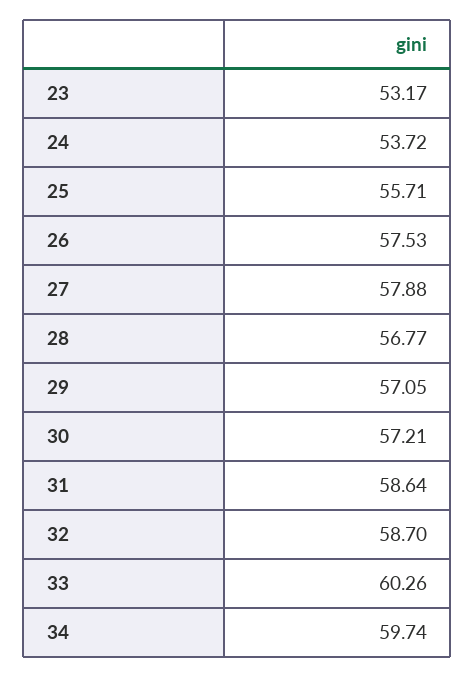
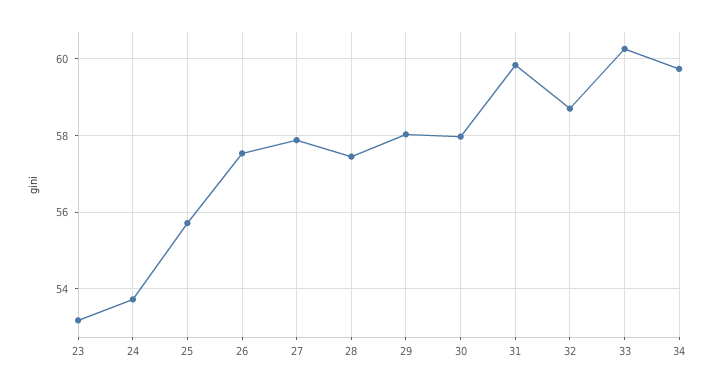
  {
    "23": 53.17,
    "24": 53.72,
    "25": 55.71,
    "26": 57.53,
    "27": 57.88,
-   "28": 56.77,
+   "28": 57.4,
-   "29": 57.05,
+   "29": 58,
-   "30": 57.21,
+   "30": 58,
-   "31": 58.64,
+   "31": 59.8,
    "32": 58.7,
    "33": 60.26,
    "34": 59.74
  }

